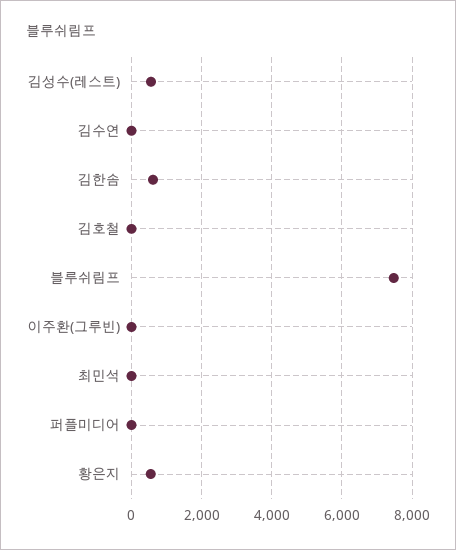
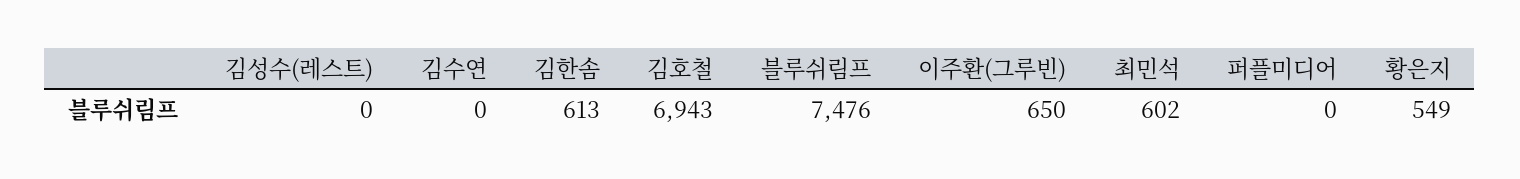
  {
-   "김성수(레스트)": 600,
+   "김성수(레스트)": 0,
    "김수연": 0,
    "김한솜": 613,
-   "김호철": 0,
+   "김호철": 6943,
    "블루쉬림프": 7476,
-   "이주환(그루빈)": 0,
+   "이주환(그루빈)": 650,
-   "최민석": 0,
+   "최민석": 602,
    "퍼플미디어": 0,
    "황은지": 549
  }

